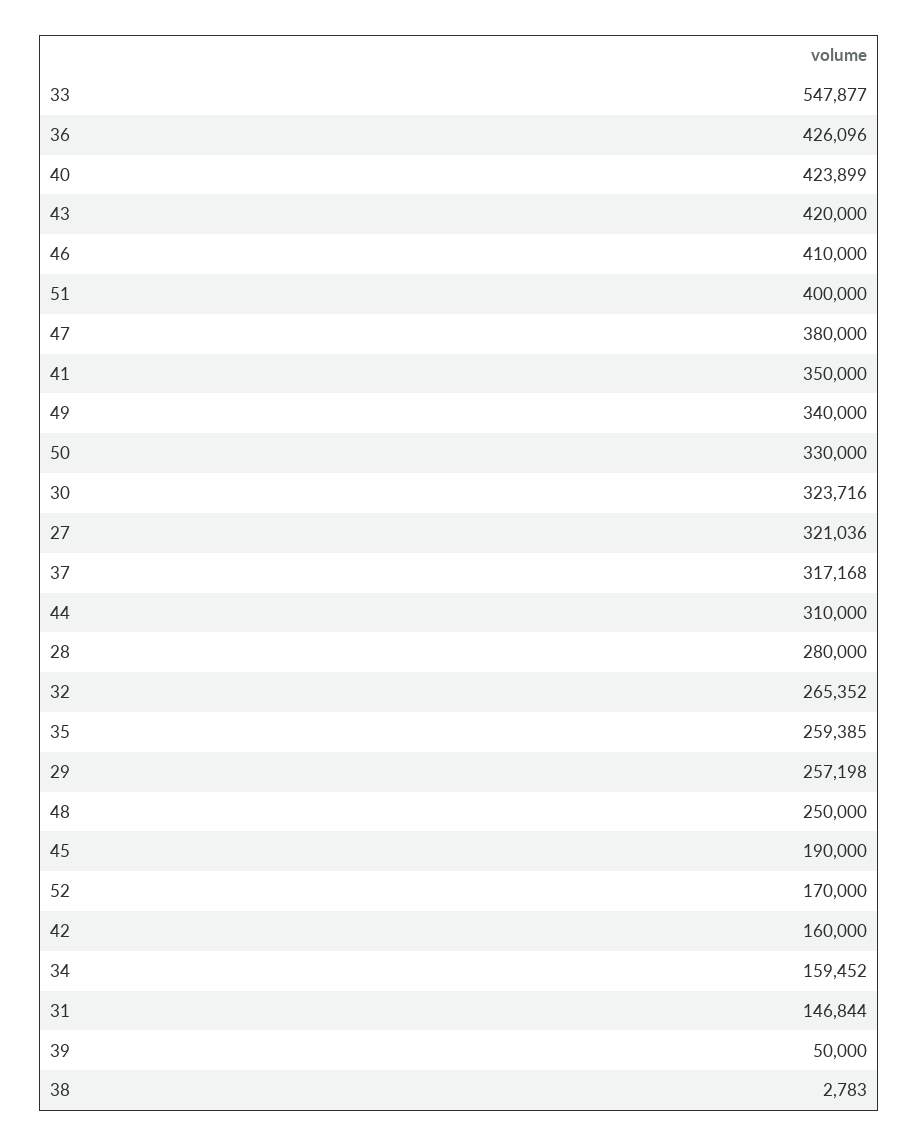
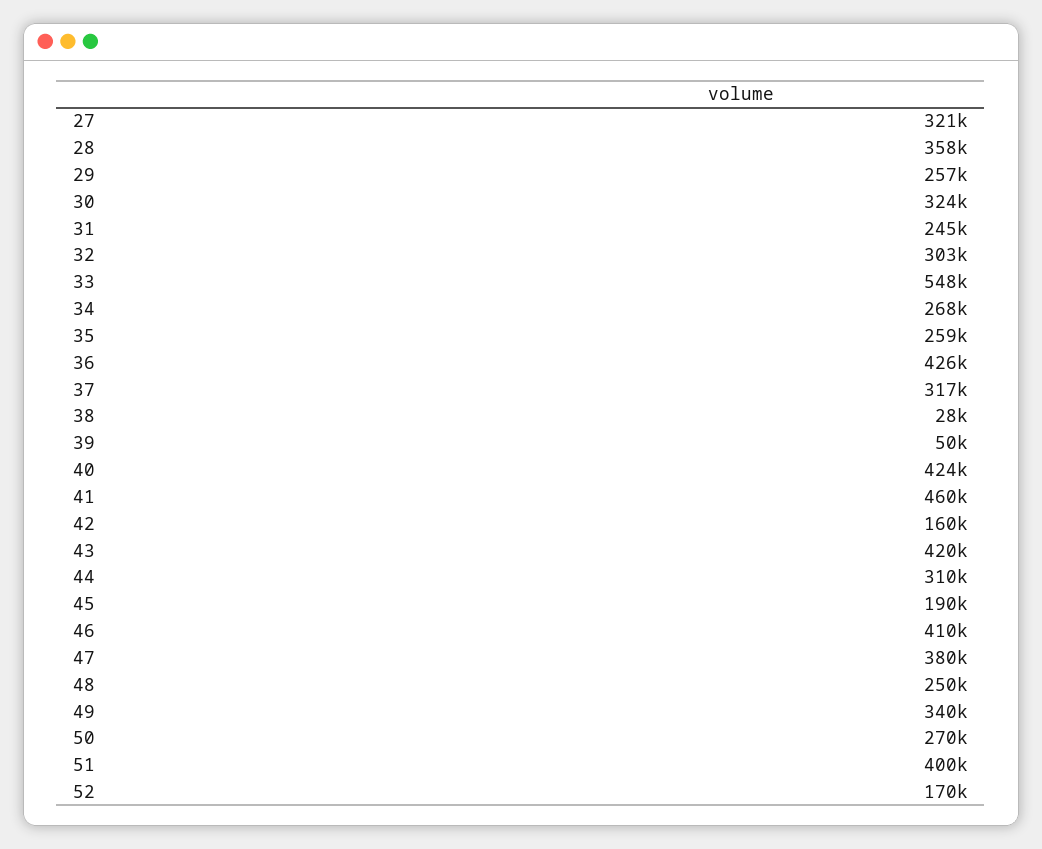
  {
    "33": 547877,
    "36": 426096,
    "40": 423899,
    "43": 420000,
    "46": 410000,
    "51": 400000,
    "47": 380000,
-   "41": 350000,
+   "41": 460000,
    "49": 340000,
-   "50": 330000,
+   "50": 270000,
    "30": 323716,
    "27": 321036,
    "37": 317168,
    "44": 310000,
-   "28": 280000,
+   "28": 358000,
-   "32": 265352,
+   "32": 303000,
    "35": 259385,
    "29": 257198,
    "48": 250000,
    "45": 190000,
    "52": 170000,
    "42": 160000,
-   "34": 159452,
+   "34": 268000,
-   "31": 146844,
+   "31": 245000,
    "39": 50000,
-   "38": 2783
+   "38": 28000
  }

